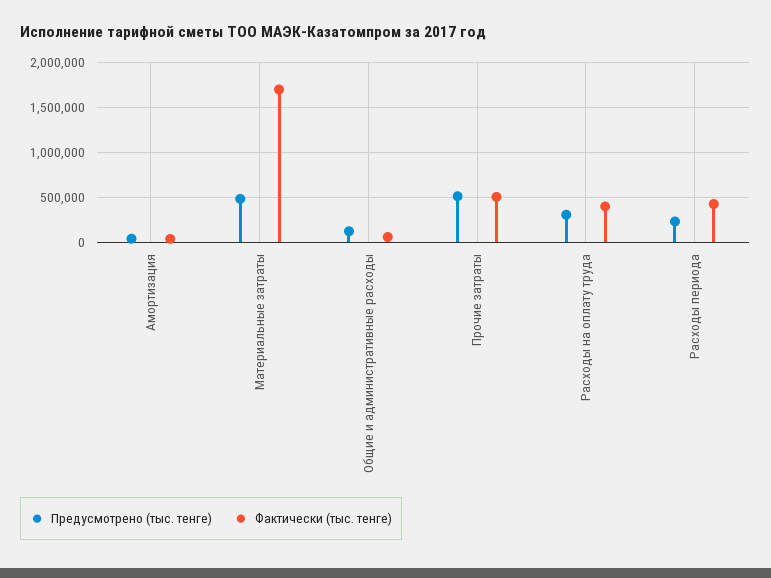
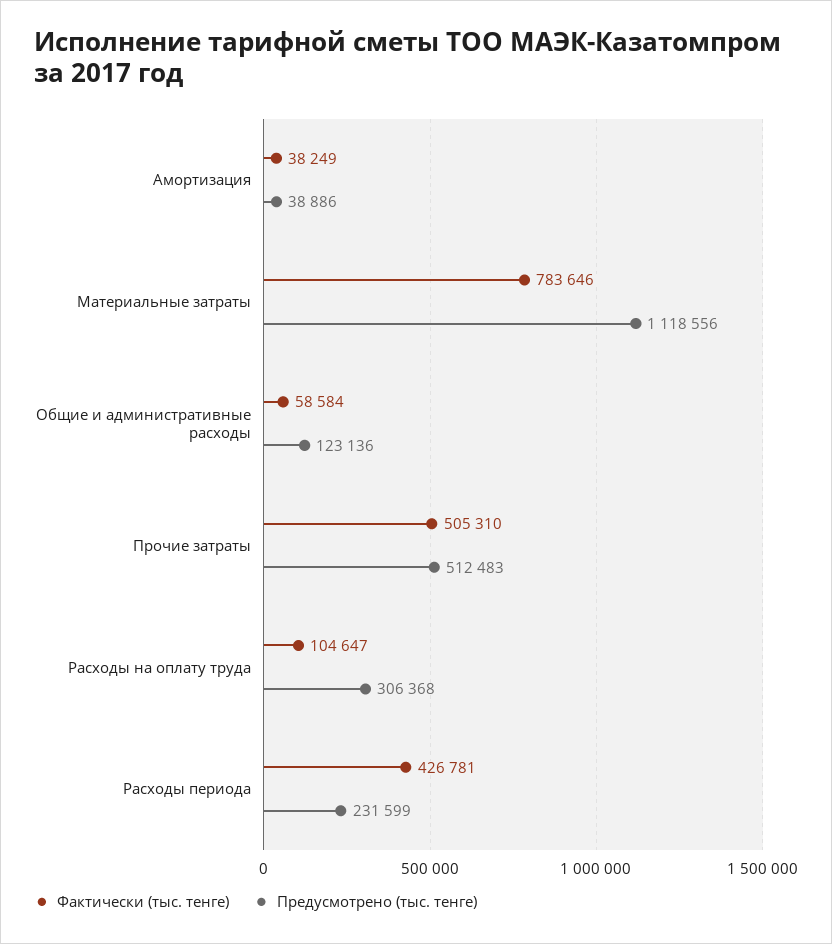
  {
    "Предусмотрено (тыс. тенге)": {
      "Амортизация": 38886,
-     "Материальные затраты": 500000,
+     "Материальные затраты": 1118556,
      "Общие и административные расходы": 123136,
      "Прочие затраты": 512483,
      "Расходы на оплату труда": 306368,
      "Расходы периода": 231599
    },
    "Фактически (тыс. тенге)": {
      "Амортизация": 38249,
-     "Материальные затраты": 1700000,
+     "Материальные затраты": 783646,
      "Общие и административные расходы": 58584,
      "Прочие затраты": 505310,
-     "Расходы на оплату труда": 400000,
+     "Расходы на оплату труда": 104647,
      "Расходы периода": 426781
    }
  }

